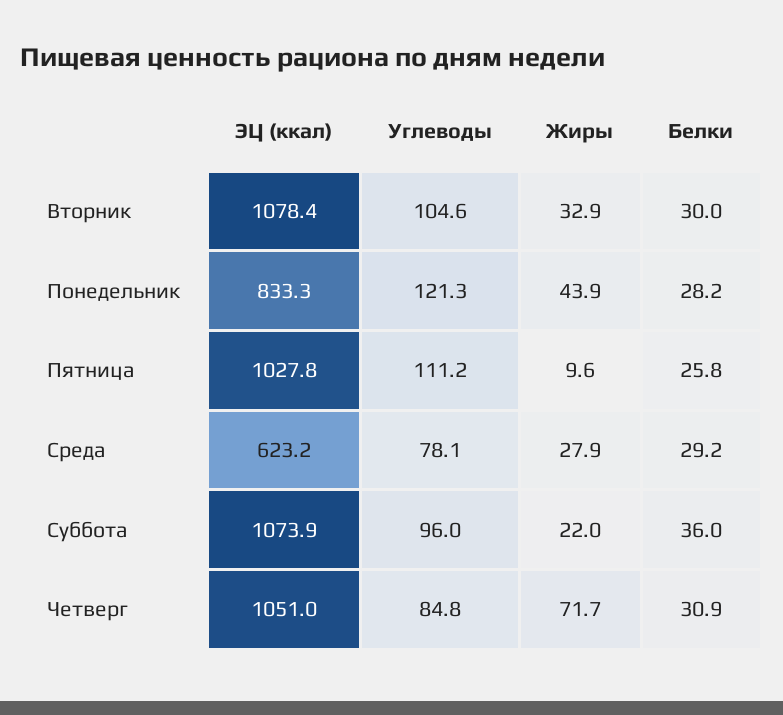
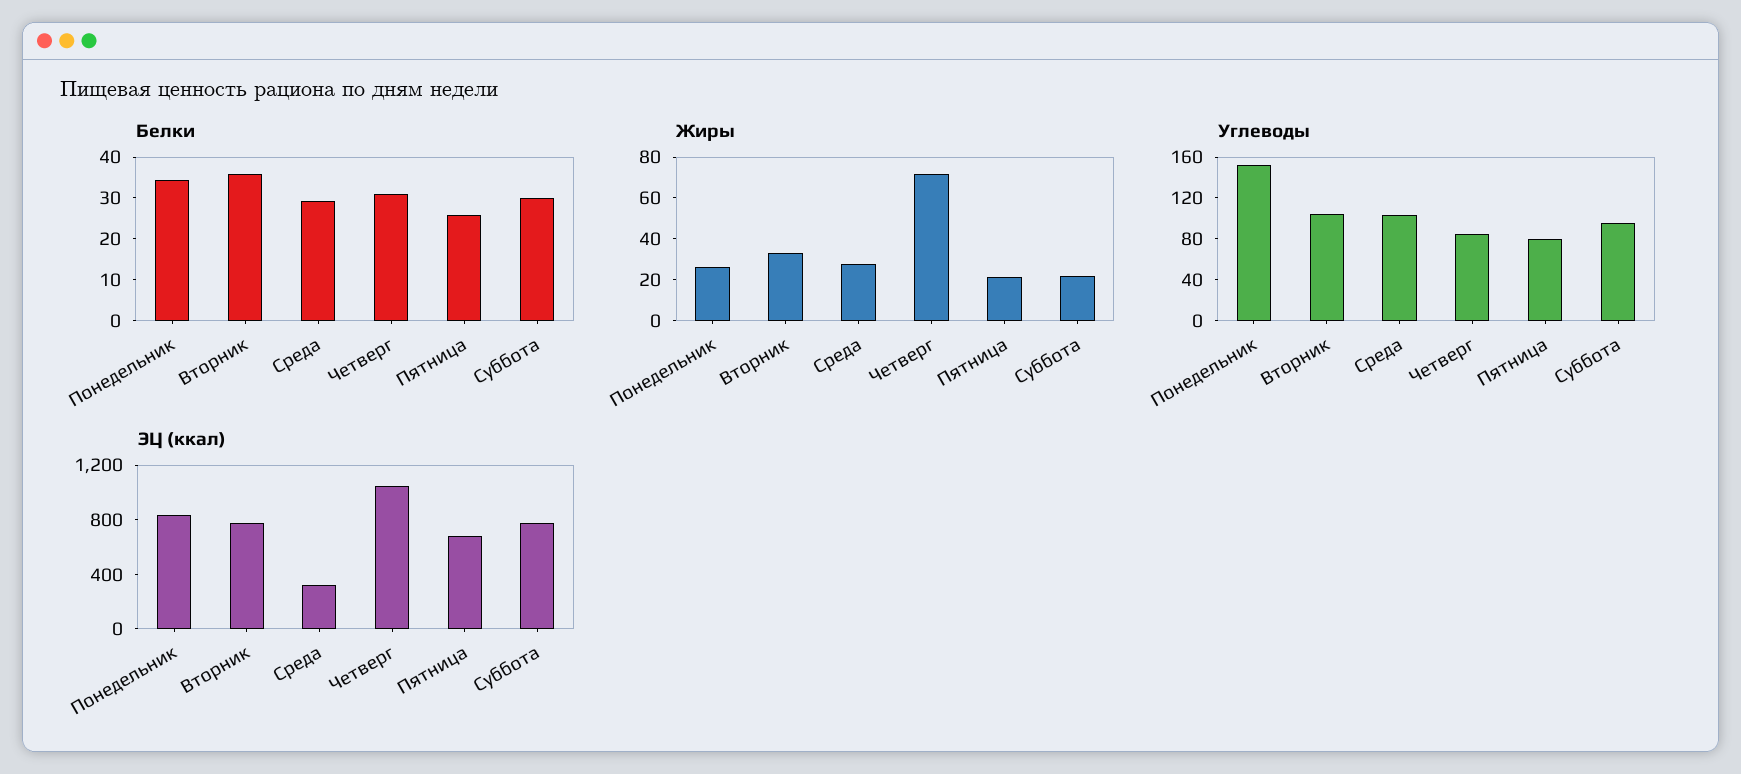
  {
    "ЭЦ (ккал)": {
-     "Вторник": 1078.4,
+     "Вторник": 800,
      "Понедельник": 833.3,
-     "Пятница": 1027.8,
+     "Пятница": 700,
-     "Среда": 623.2,
+     "Среда": 300,
-     "Суббота": 1073.9,
+     "Суббота": 800,
      "Четверг": 1051
    },
    "Углеводы": {
      "Вторник": 104.6,
-     "Понедельник": 121.3,
+     "Понедельник": 150,
-     "Пятница": 111.2,
+     "Пятница": 80,
-     "Среда": 78.1,
+     "Среда": 100,
      "Суббота": 96,
      "Четверг": 84.8
    },
    "Жиры": {
      "Вторник": 32.9,
-     "Понедельник": 43.9,
+     "Понедельник": 25,
-     "Пятница": 9.6,
+     "Пятница": 20,
      "Среда": 27.9,
      "Суббота": 22,
      "Четверг": 71.7
    },
    "Белки": {
-     "Вторник": 30,
+     "Вторник": 36,
-     "Понедельник": 28.2,
+     "Понедельник": 34,
      "Пятница": 25.8,
      "Среда": 29.2,
-     "Суббота": 36,
+     "Суббота": 30,
      "Четверг": 30.9
    }
  }

